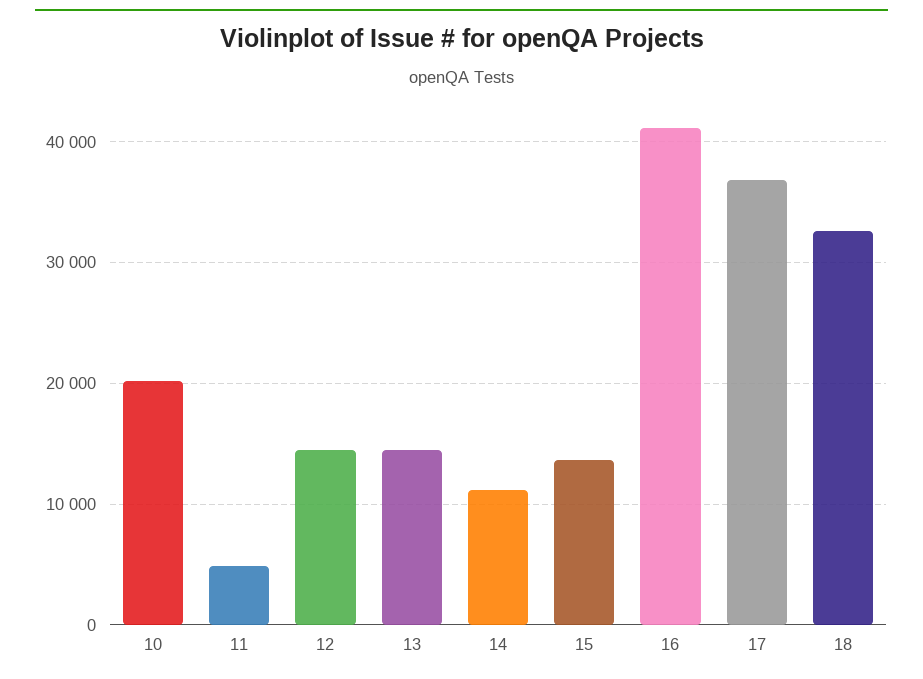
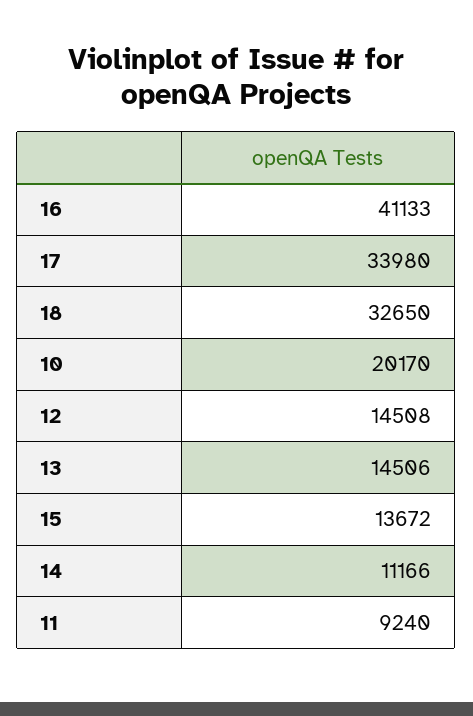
  {
    "10": 20170,
-   "11": 5000,
+   "11": 9240,
    "12": 14508,
    "13": 14506,
    "14": 11166,
    "15": 13672,
    "16": 41133,
-   "17": 37000,
+   "17": 33980,
    "18": 32650
  }

